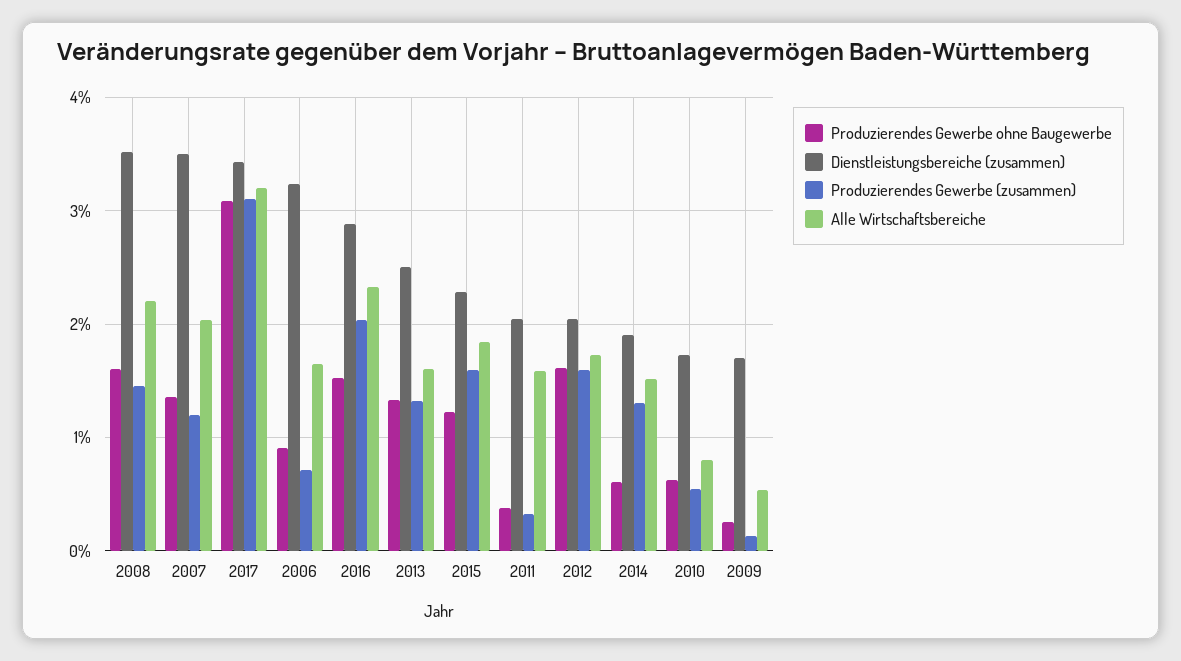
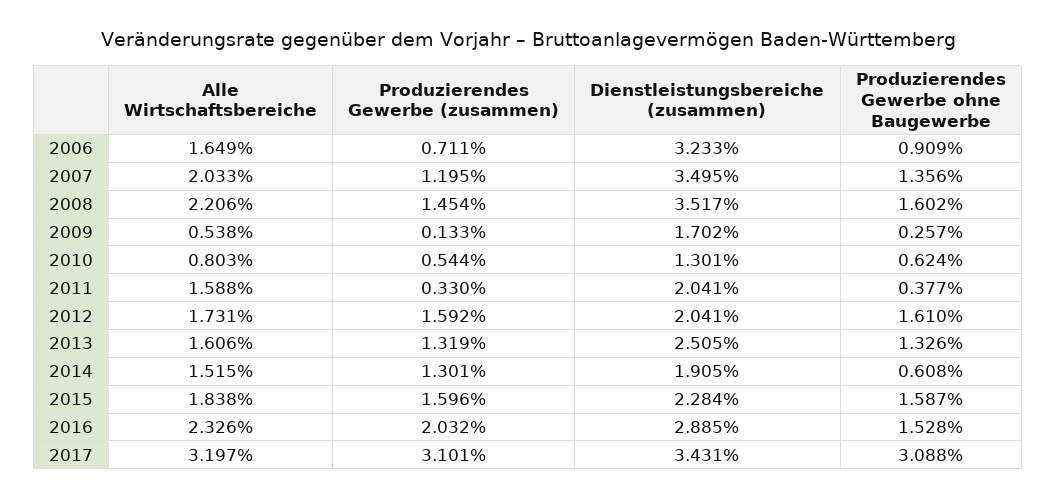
  {
    "Produzierendes Gewerbe ohne Baugewerbe": {
      "2008": 1.602,
      "2007": 1.356,
      "2017": 3.088,
      "2006": 0.909,
      "2016": 1.528,
      "2013": 1.326,
-     "2015": 1.2,
+     "2015": 1.587,
      "2011": 0.377,
      "2012": 1.61,
      "2014": 0.608,
      "2010": 0.624,
      "2009": 0.257
    },
    "Dienstleistungsbereiche (zusammen)": {
      "2008": 3.517,
      "2007": 3.495,
      "2017": 3.431,
      "2006": 3.233,
      "2016": 2.885,
      "2013": 2.505,
      "2015": 2.284,
      "2011": 2.041,
      "2012": 2.041,
      "2014": 1.905,
-     "2010": 1.7,
+     "2010": 1.301,
      "2009": 1.702
    },
    "Produzierendes Gewerbe (zusammen)": {
      "2008": 1.454,
      "2007": 1.195,
      "2017": 3.101,
      "2006": 0.711,
      "2016": 2.032,
      "2013": 1.319,
      "2015": 1.596,
      "2011": 0.33,
      "2012": 1.592,
      "2014": 1.301,
      "2010": 0.544,
      "2009": 0.133
    },
    "Alle Wirtschaftsbereiche": {
      "2008": 2.206,
      "2007": 2.033,
      "2017": 3.197,
      "2006": 1.649,
      "2016": 2.326,
      "2013": 1.606,
      "2015": 1.838,
      "2011": 1.588,
      "2012": 1.731,
      "2014": 1.515,
      "2010": 0.803,
      "2009": 0.538
    }
  }

